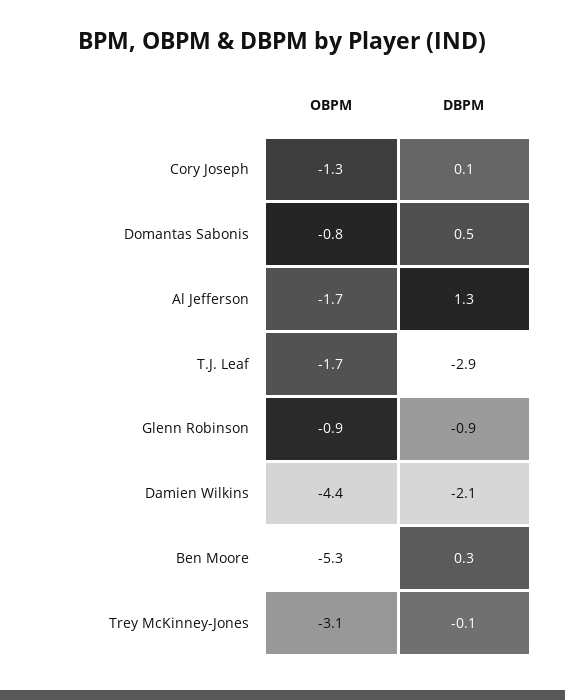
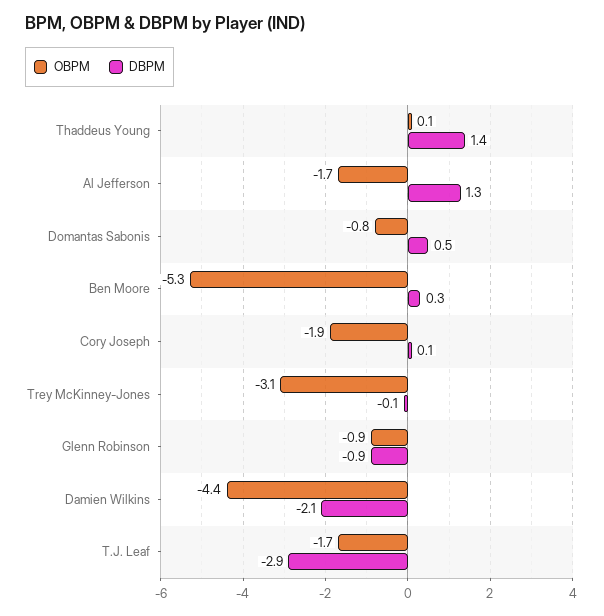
  {
    "OBPM": {
-     "Cory Joseph": -1.3,
+     "Cory Joseph": -1.9,
      "Domantas Sabonis": -0.8,
      "Al Jefferson": -1.7,
      "T.J. Leaf": -1.7,
      "Glenn Robinson": -0.9,
      "Damien Wilkins": -4.4,
      "Ben Moore": -5.3,
-     "Trey McKinney-Jones": -3.1
+     "Trey McKinney-Jones": -3.1,
+     "Thaddeus Young": 0.1
    },
    "DBPM": {
      "Cory Joseph": 0.1,
      "Domantas Sabonis": 0.5,
      "Al Jefferson": 1.3,
      "T.J. Leaf": -2.9,
      "Glenn Robinson": -0.9,
      "Damien Wilkins": -2.1,
      "Ben Moore": 0.3,
-     "Trey McKinney-Jones": -0.1
+     "Trey McKinney-Jones": -0.1,
+     "Thaddeus Young": 1.4
    }
  }

